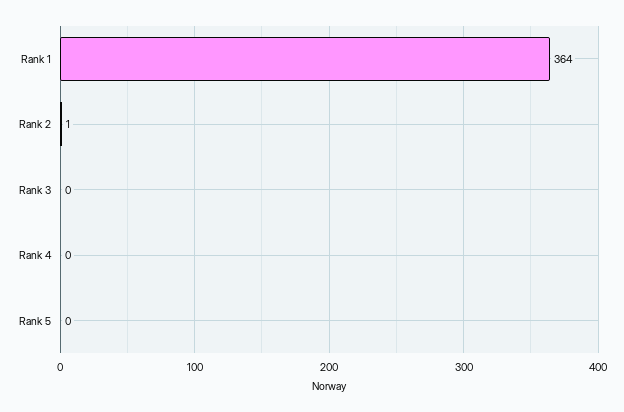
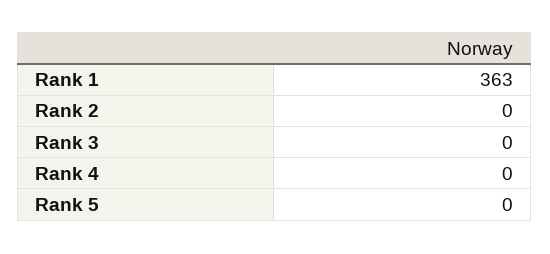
  {
-   "Rank 1": 364,
+   "Rank 1": 363,
-   "Rank 2": 1,
+   "Rank 2": 0,
    "Rank 3": 0,
    "Rank 4": 0,
    "Rank 5": 0
  }

